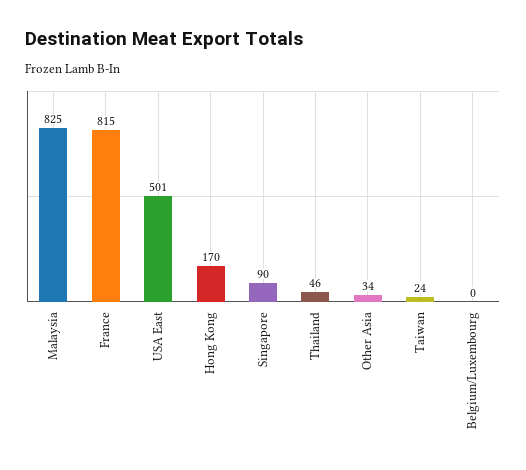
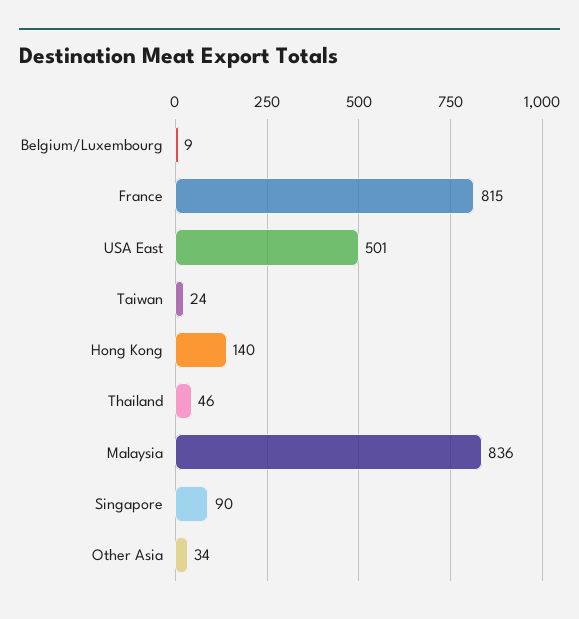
  {
-   "Malaysia": 825,
+   "Malaysia": 836,
    "France": 815,
    "USA East": 501,
-   "Hong Kong": 170,
+   "Hong Kong": 140,
    "Singapore": 90,
    "Thailand": 46,
    "Other Asia": 34,
    "Taiwan": 24,
-   "Belgium/Luxembourg": 0
+   "Belgium/Luxembourg": 9
  }

